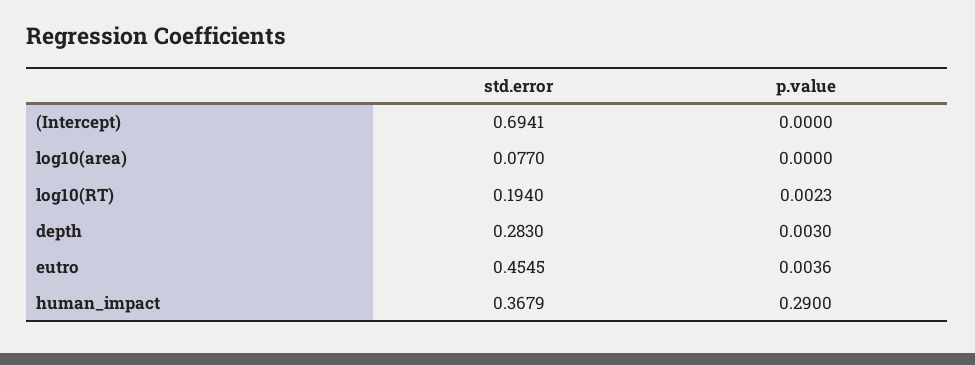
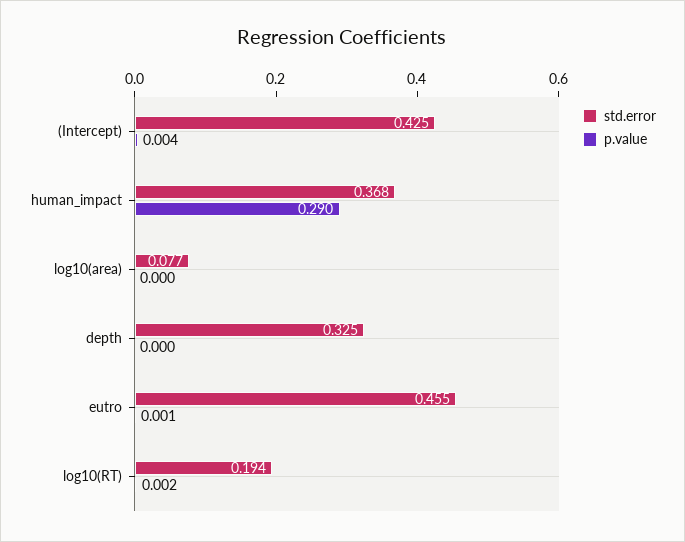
  {
    "std.error": {
-     "(Intercept)": 0.6941,
+     "(Intercept)": 0.425,
      "log10(area)": 0.077,
      "log10(RT)": 0.194,
-     "depth": 0.283,
+     "depth": 0.325,
      "eutro": 0.4545,
      "human_impact": 0.3679
    },
    "p.value": {
-     "(Intercept)": 0,
+     "(Intercept)": 0.004,
      "log10(area)": 0,
      "log10(RT)": 0.0023,
-     "depth": 0.003,
+     "depth": 0,
-     "eutro": 0.0036,
+     "eutro": 0.001,
      "human_impact": 0.29
    }
  }

